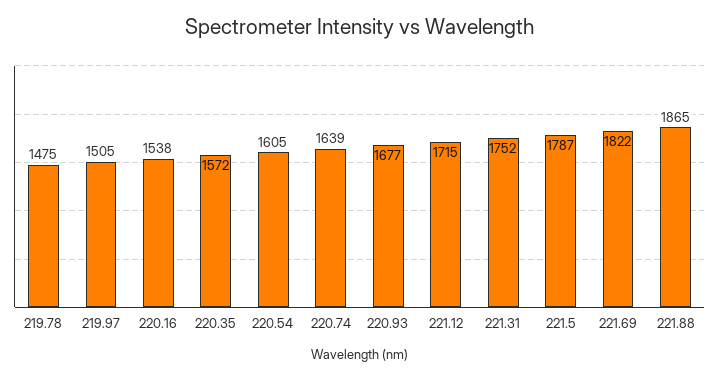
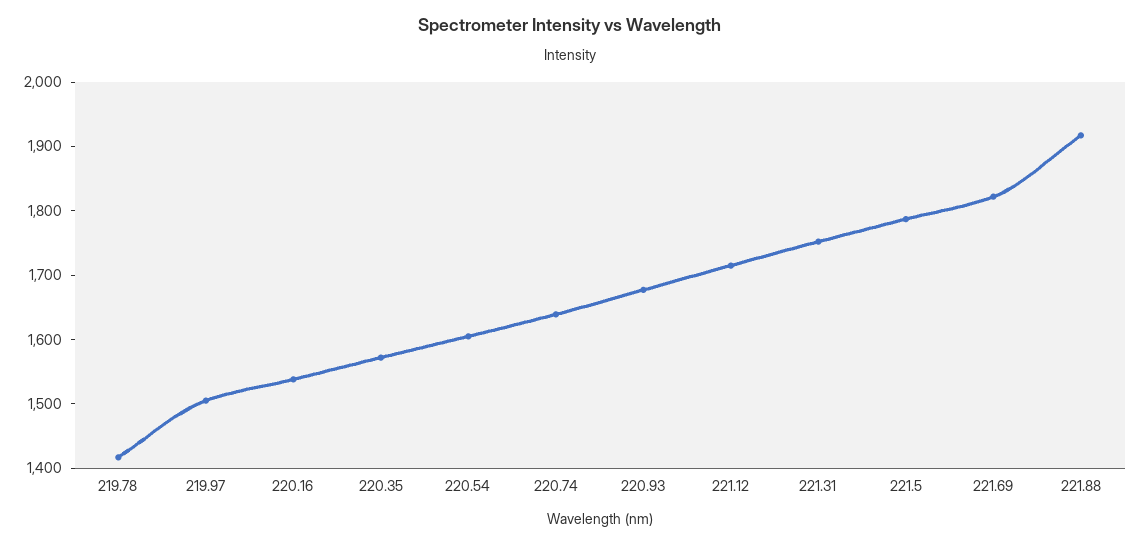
  {
-   "219.78": 1475,
+   "219.78": 1420,
    "219.97": 1505,
    "220.16": 1538,
    "220.35": 1572,
    "220.54": 1605,
    "220.74": 1639,
    "220.93": 1677,
    "221.12": 1715,
    "221.31": 1752,
    "221.5": 1787,
    "221.69": 1822,
-   "221.88": 1865
+   "221.88": 1920
  }

